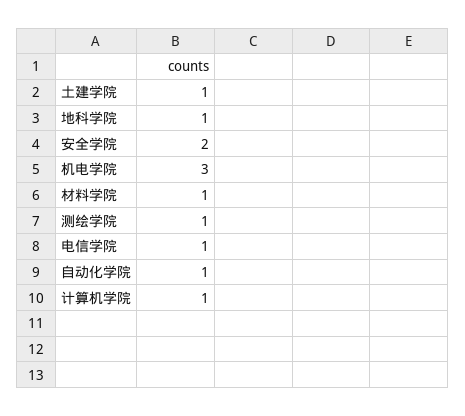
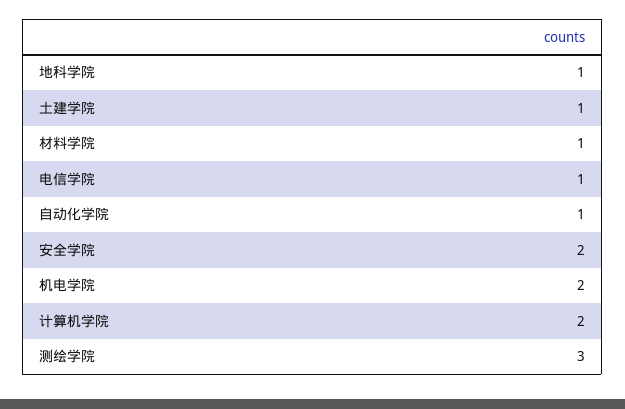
  {
    "土建学院": 1,
    "地科学院": 1,
    "安全学院": 2,
-   "机电学院": 3,
+   "机电学院": 2,
    "材料学院": 1,
-   "测绘学院": 1,
+   "测绘学院": 3,
    "电信学院": 1,
    "自动化学院": 1,
-   "计算机学院": 1
+   "计算机学院": 2
  }

